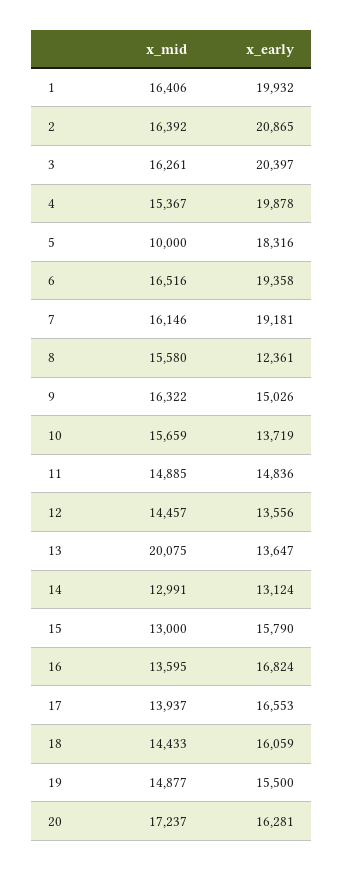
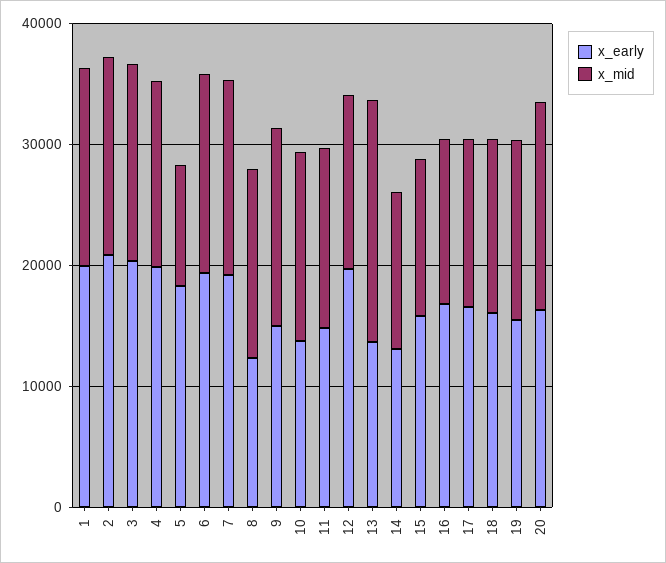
  {
    "x_mid": {
      "1": 16406,
      "2": 16392,
      "3": 16261,
      "4": 15367,
      "5": 10000,
      "6": 16516,
      "7": 16146,
      "8": 15580,
      "9": 16322,
      "10": 15659,
      "11": 14885,
      "12": 14457,
      "13": 20075,
      "14": 12991,
      "15": 13000,
      "16": 13595,
      "17": 13937,
      "18": 14433,
      "19": 14877,
      "20": 17237
    },
    "x_early": {
      "1": 19932,
      "2": 20865,
      "3": 20397,
      "4": 19878,
      "5": 18316,
      "6": 19358,
      "7": 19181,
      "8": 12361,
      "9": 15026,
      "10": 13719,
      "11": 14836,
-     "12": 13556,
+     "12": 20000,
      "13": 13647,
      "14": 13124,
      "15": 15790,
      "16": 16824,
      "17": 16553,
      "18": 16059,
      "19": 15500,
      "20": 16281
    }
  }

